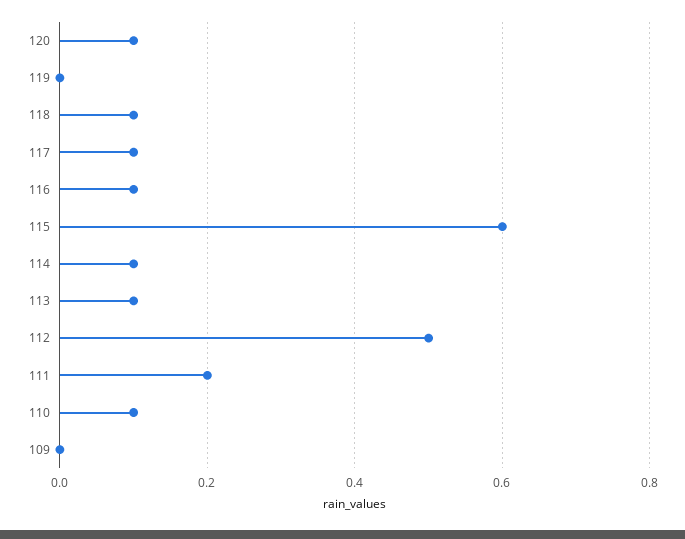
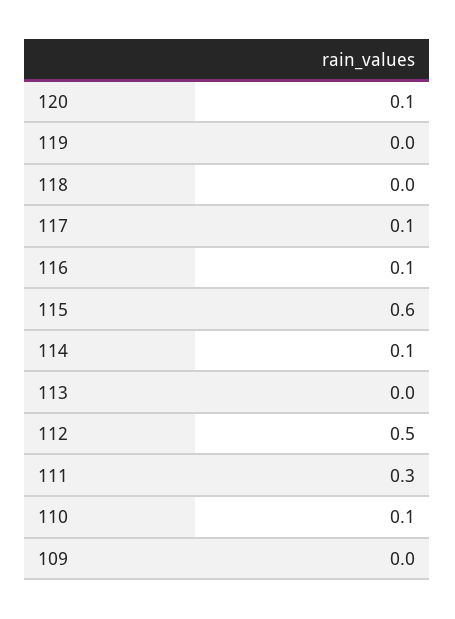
  {
    "120": 0.1,
    "119": 0,
-   "118": 0.1,
+   "118": 0,
    "117": 0.1,
    "116": 0.1,
    "115": 0.6,
    "114": 0.1,
-   "113": 0.1,
+   "113": 0,
    "112": 0.5,
-   "111": 0.2,
+   "111": 0.3,
    "110": 0.1,
    "109": 0
  }

